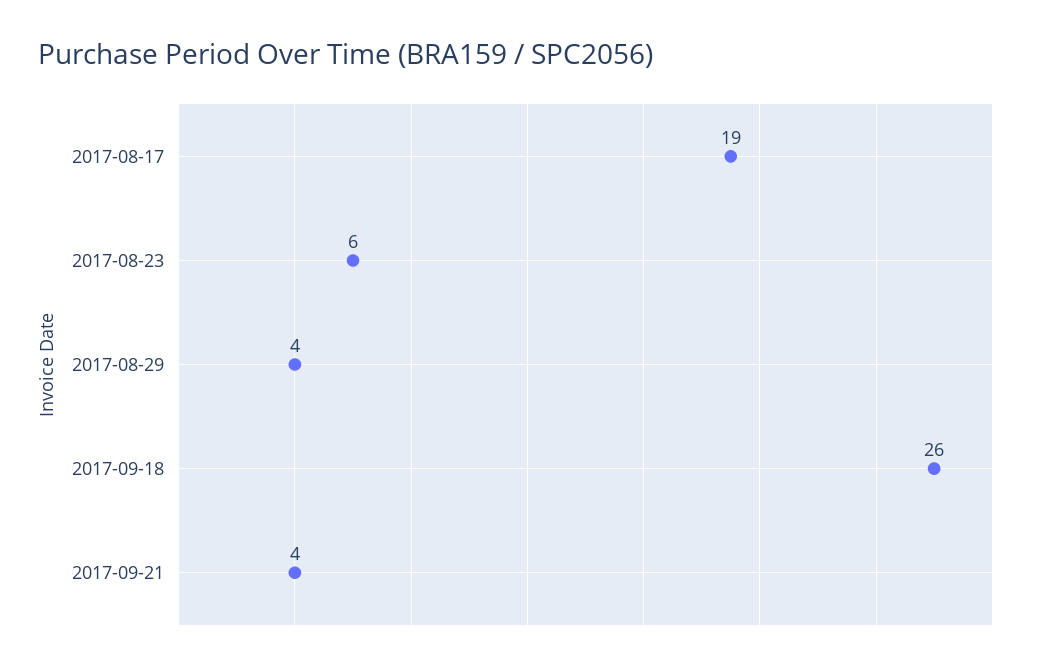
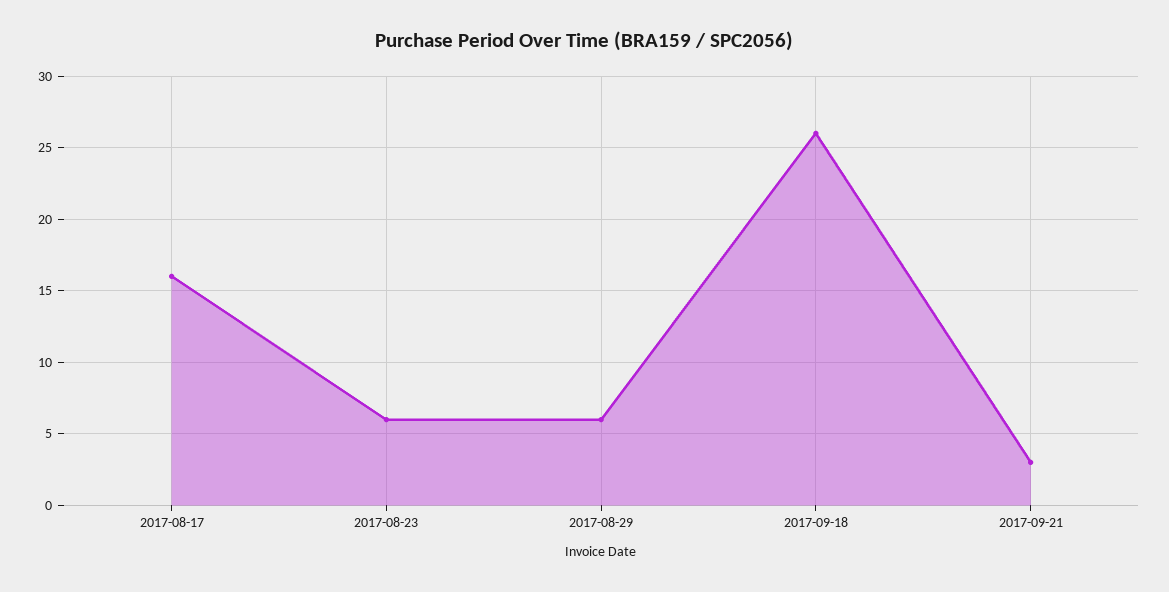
  {
-   "2017-08-17": 19,
+   "2017-08-17": 16,
    "2017-08-23": 6,
-   "2017-08-29": 4,
+   "2017-08-29": 6,
    "2017-09-18": 26,
-   "2017-09-21": 4
+   "2017-09-21": 3
  }

